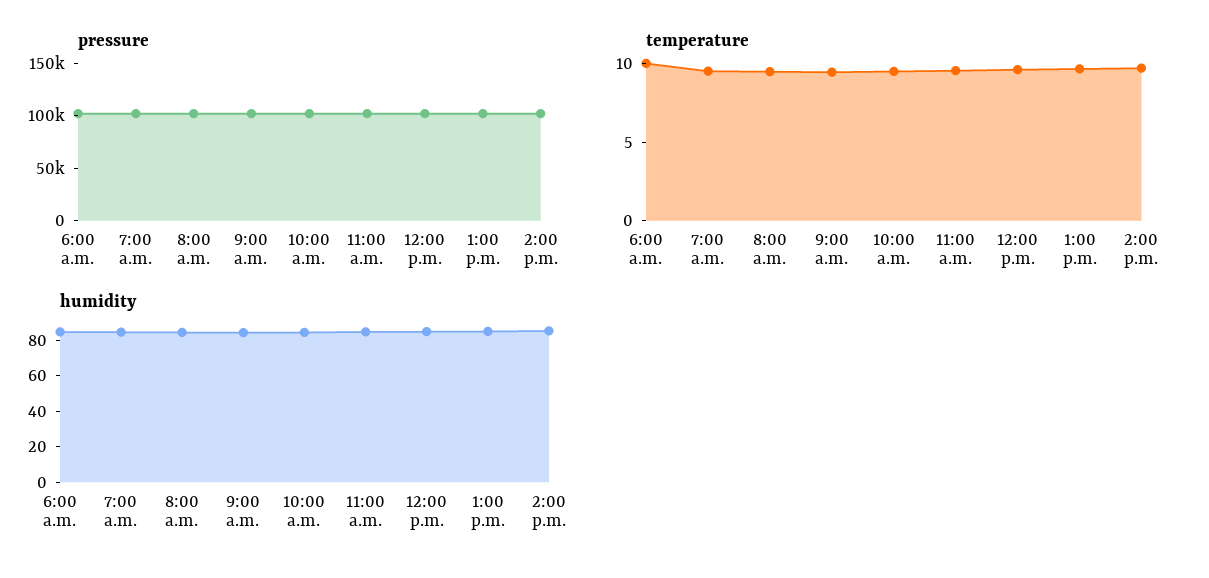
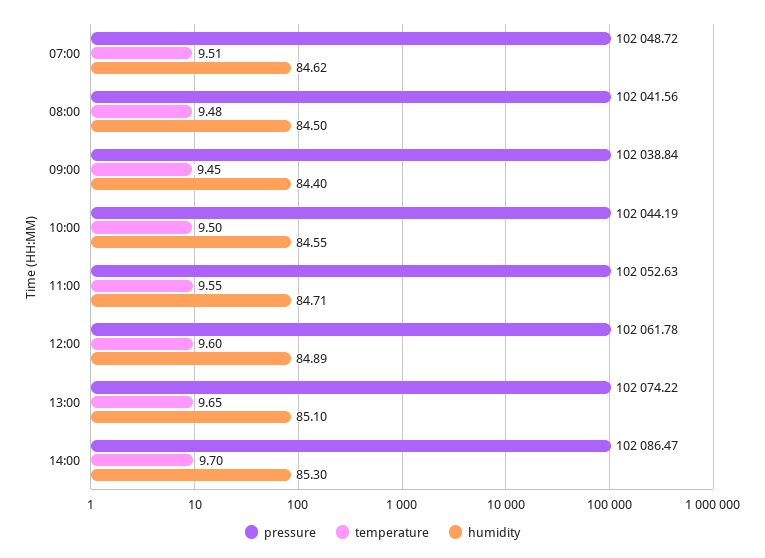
  {
    "pressure": {
-     "6:00 a.m.": 100000,
      "7:00 a.m.": 102048.72,
      "8:00 a.m.": 102041.56,
      "9:00 a.m.": 102038.84,
      "10:00 a.m.": 102044.19,
      "11:00 a.m.": 102052.63,
      "12:00 p.m.": 102061.78,
      "1:00 p.m.": 102074.22,
      "2:00 p.m.": 102086.47
    },
    "temperature": {
-     "6:00 a.m.": 10,
      "7:00 a.m.": 9.51,
      "8:00 a.m.": 9.48,
      "9:00 a.m.": 9.45,
      "10:00 a.m.": 9.5,
      "11:00 a.m.": 9.55,
      "12:00 p.m.": 9.6,
      "1:00 p.m.": 9.65,
      "2:00 p.m.": 9.7
    },
    "humidity": {
-     "6:00 a.m.": 85,
      "7:00 a.m.": 84.62,
      "8:00 a.m.": 84.5,
      "9:00 a.m.": 84.4,
      "10:00 a.m.": 84.55,
      "11:00 a.m.": 84.71,
      "12:00 p.m.": 84.89,
      "1:00 p.m.": 85.1,
      "2:00 p.m.": 85.3
    }
  }

